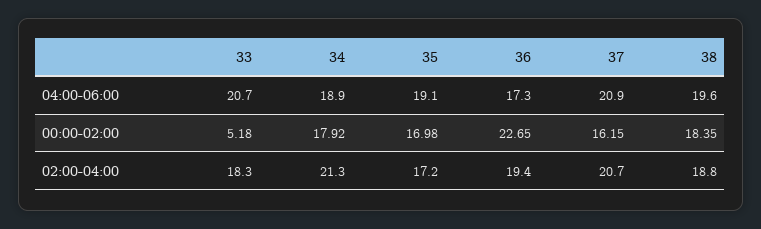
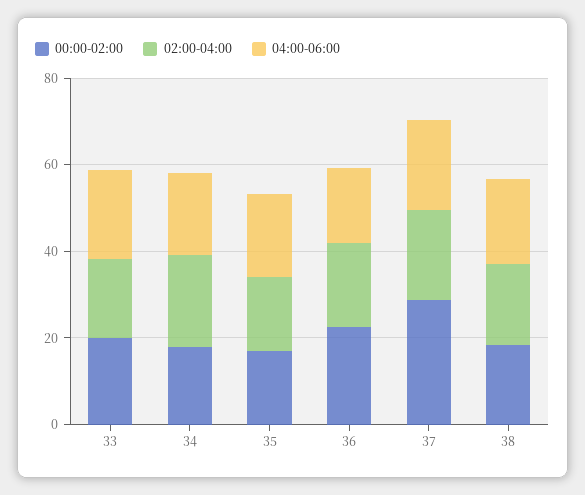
  {
    "04:00-06:00": {
      "33": 20.7,
      "34": 18.9,
      "35": 19.1,
      "36": 17.3,
      "37": 20.9,
      "38": 19.6
    },
    "00:00-02:00": {
-     "33": 5.18,
+     "33": 20,
      "34": 17.92,
      "35": 16.98,
      "36": 22.65,
-     "37": 16.15,
+     "37": 30,
      "38": 18.35
    },
    "02:00-04:00": {
      "33": 18.3,
      "34": 21.3,
      "35": 17.2,
      "36": 19.4,
      "37": 20.7,
      "38": 18.8
    }
  }

